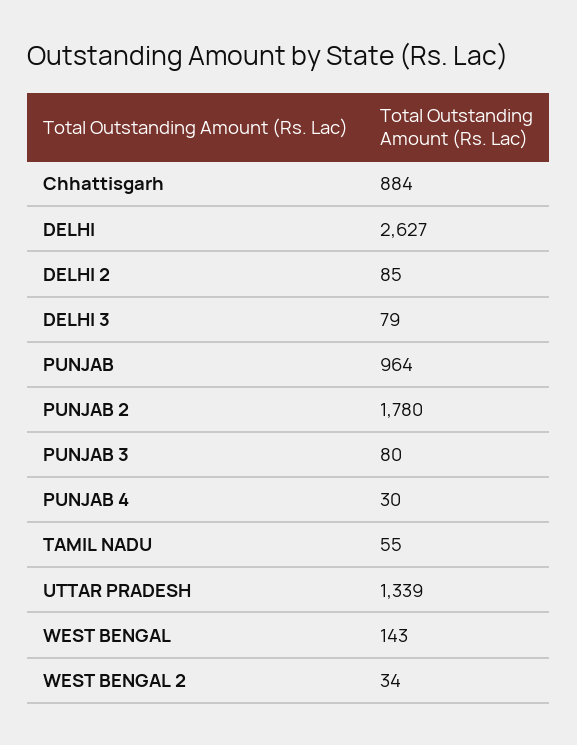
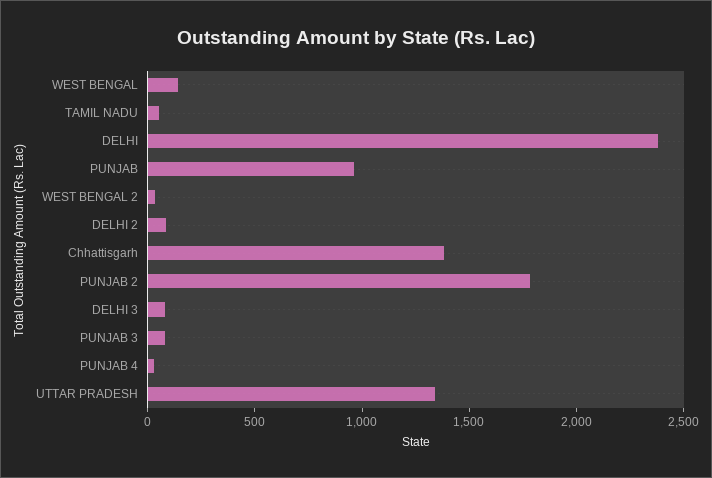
  {
-   "Chhattisgarh": 884,
+   "Chhattisgarh": 1400,
-   "DELHI": 2627,
+   "DELHI": 2400,
    "DELHI 2": 85,
    "DELHI 3": 79,
    "PUNJAB": 964,
    "PUNJAB 2": 1780,
    "PUNJAB 3": 80,
    "PUNJAB 4": 30,
    "TAMIL NADU": 55,
    "UTTAR PRADESH": 1339,
    "WEST BENGAL": 143,
    "WEST BENGAL 2": 34
  }

